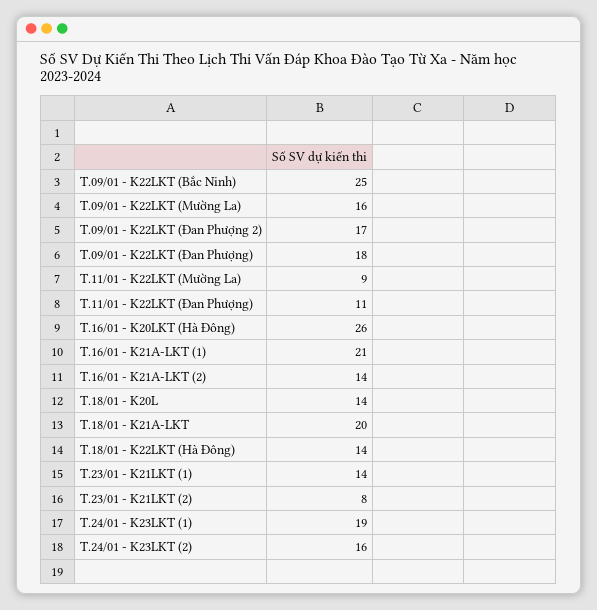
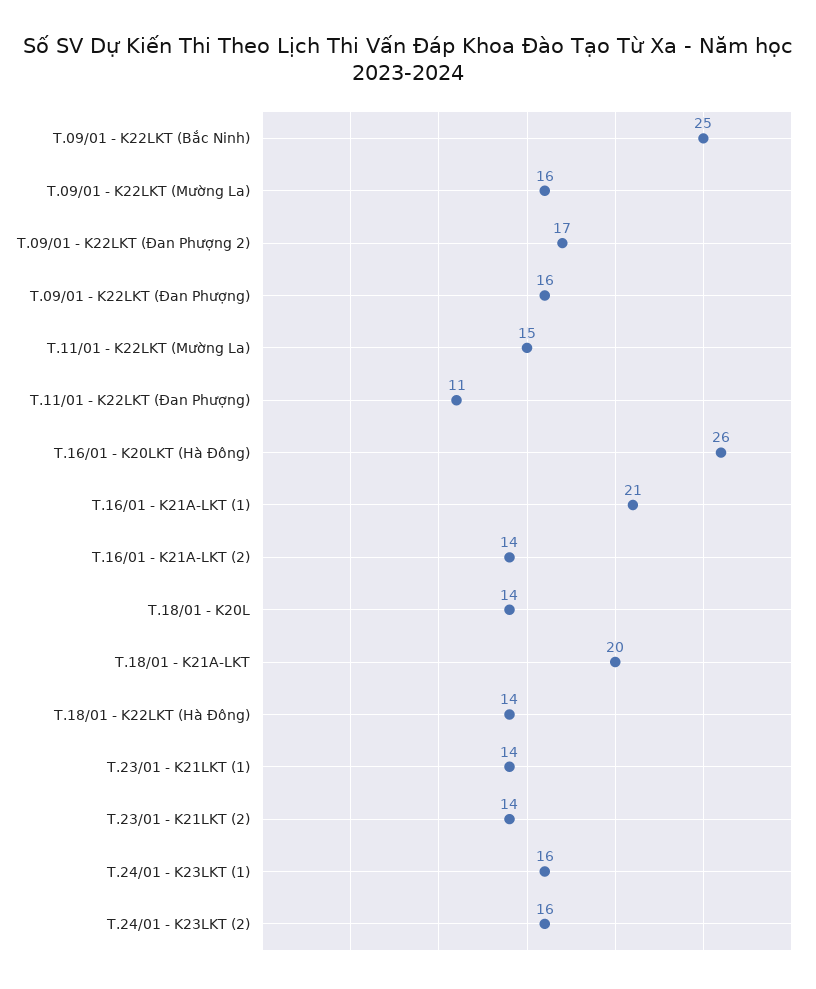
  {
    "T.09/01 - K22LKT (Bắc Ninh)": 25,
    "T.09/01 - K22LKT (Mường La)": 16,
    "T.09/01 - K22LKT (Đan Phượng 2)": 17,
-   "T.09/01 - K22LKT (Đan Phượng)": 18,
+   "T.09/01 - K22LKT (Đan Phượng)": 16,
-   "T.11/01 - K22LKT (Mường La)": 9,
+   "T.11/01 - K22LKT (Mường La)": 15,
    "T.11/01 - K22LKT (Đan Phượng)": 11,
    "T.16/01 - K20LKT (Hà Đông)": 26,
    "T.16/01 - K21A-LKT (1)": 21,
    "T.16/01 - K21A-LKT (2)": 14,
    "T.18/01 - K20L": 14,
    "T.18/01 - K21A-LKT": 20,
    "T.18/01 - K22LKT (Hà Đông)": 14,
    "T.23/01 - K21LKT (1)": 14,
-   "T.23/01 - K21LKT (2)": 8,
+   "T.23/01 - K21LKT (2)": 14,
-   "T.24/01 - K23LKT (1)": 19,
+   "T.24/01 - K23LKT (1)": 16,
    "T.24/01 - K23LKT (2)": 16
  }

